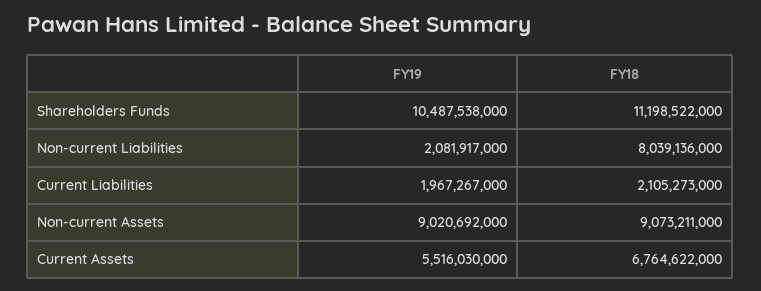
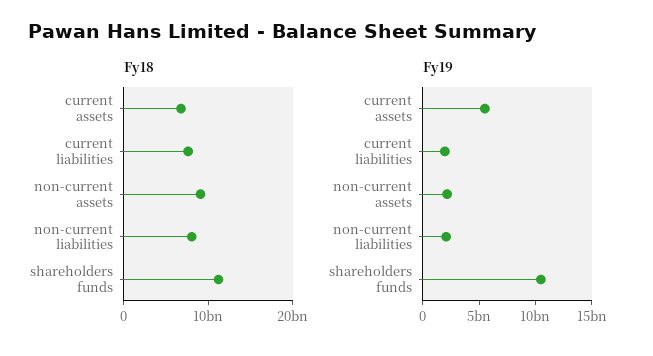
  {
    "FY19": {
      "Shareholders Funds": 10487538000,
      "Non-current Liabilities": 2081917000,
      "Current Liabilities": 1967267000,
-     "Non-current Assets": 9020692000,
+     "Non-current Assets": 2000000000,
      "Current Assets": 5516030000
    },
    "FY18": {
      "Shareholders Funds": 11198522000,
      "Non-current Liabilities": 8039136000,
-     "Current Liabilities": 2105273000,
+     "Current Liabilities": 8000000000,
      "Non-current Assets": 9073211000,
      "Current Assets": 6764622000
    }
  }

